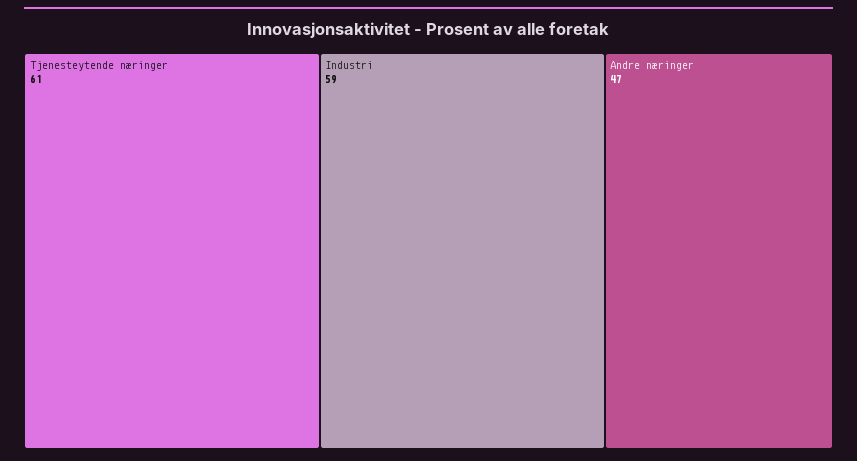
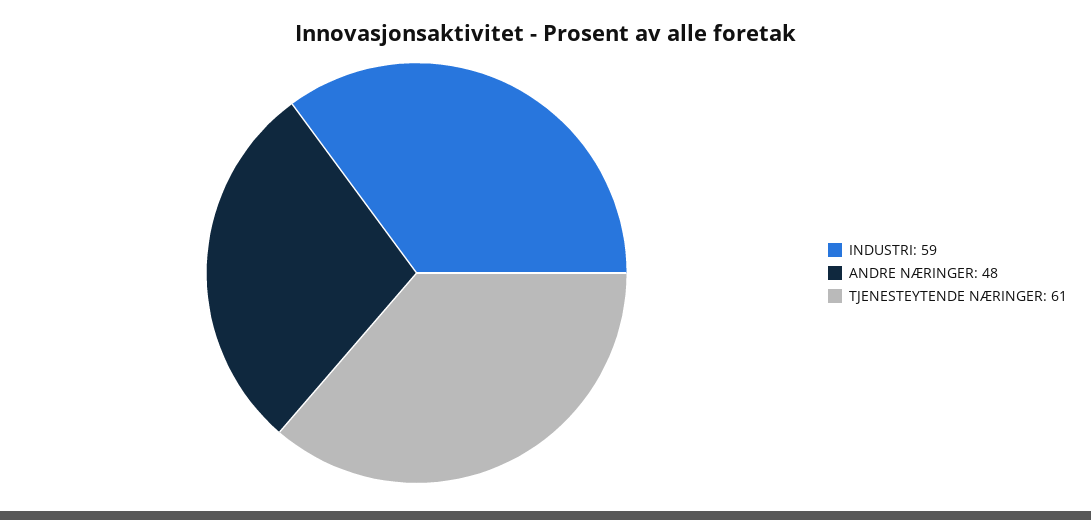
  {
    "Tjenesteytende næringer": 61,
    "Industri": 59,
-   "Andre næringer": 47
+   "Andre næringer": 48
  }

